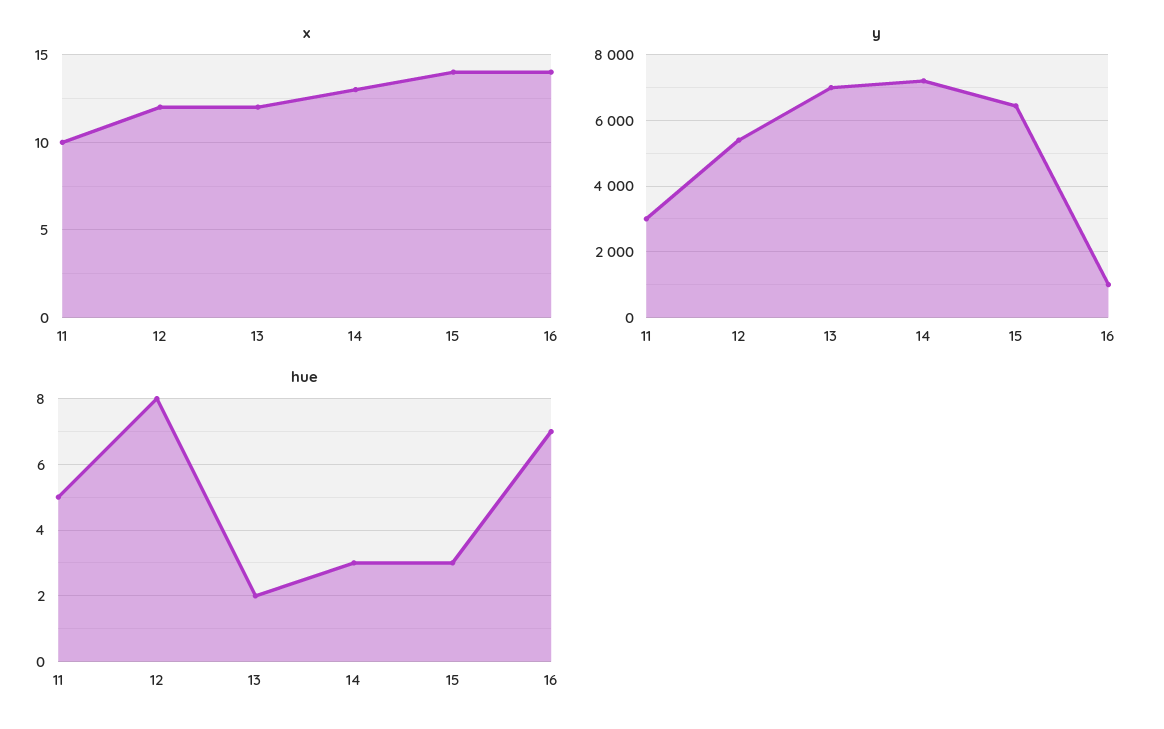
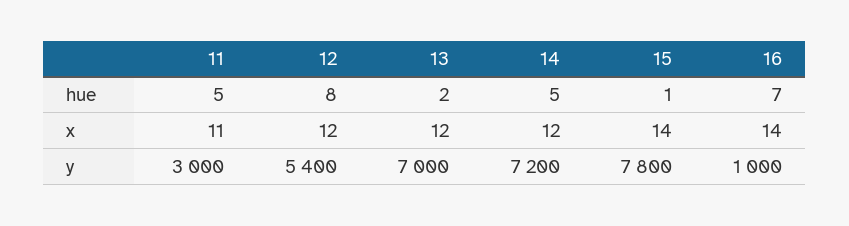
  {
    "x": {
-     "11": 10,
+     "11": 11,
      "12": 12,
      "13": 12,
-     "14": 13,
+     "14": 12,
      "15": 14,
      "16": 14
    },
    "y": {
      "11": 3000,
      "12": 5400,
      "13": 7000,
      "14": 7200,
-     "15": 6400,
+     "15": 7800,
      "16": 1000
    },
    "hue": {
      "11": 5,
      "12": 8,
      "13": 2,
-     "14": 3,
+     "14": 5,
-     "15": 3,
+     "15": 1,
      "16": 7
    }
  }

